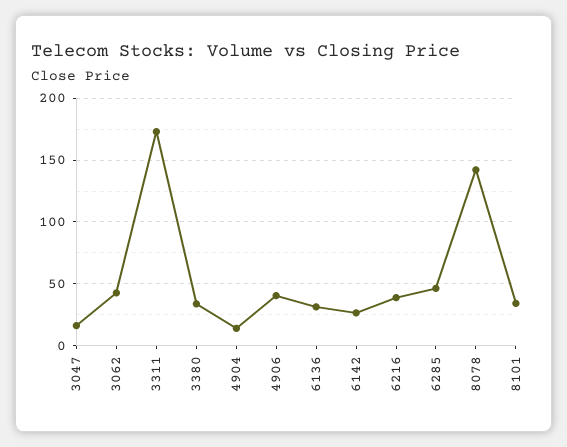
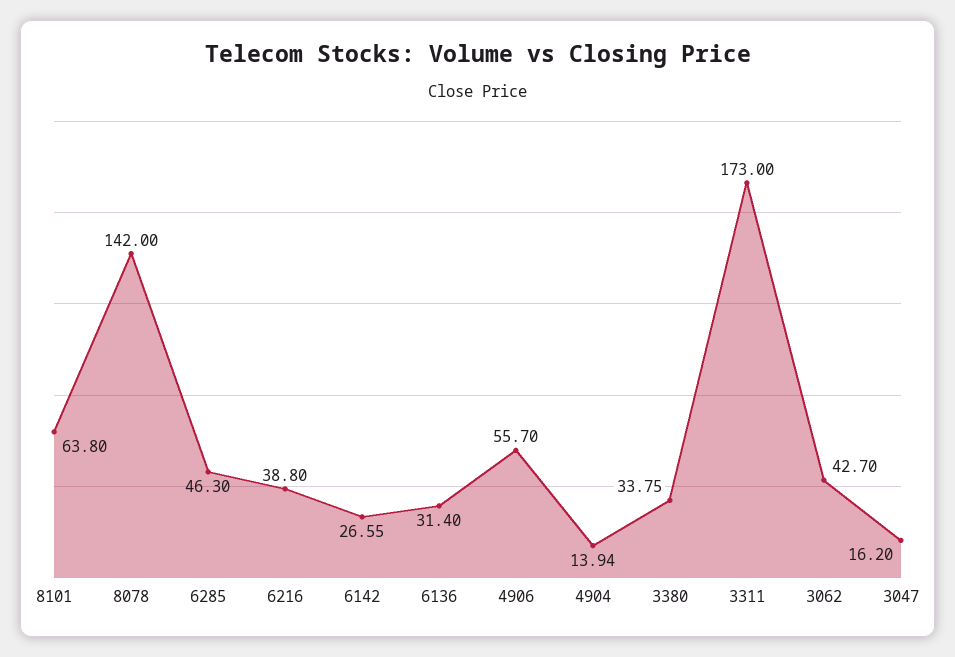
  {
    "3047": 16.2,
    "3062": 42.7,
    "3311": 173,
    "3380": 33.75,
    "4904": 13.94,
-   "4906": 40,
+   "4906": 55.7,
    "6136": 31.4,
    "6142": 26.55,
    "6216": 38.8,
    "6285": 46.3,
    "8078": 142,
-   "8101": 35
+   "8101": 63.8
  }

